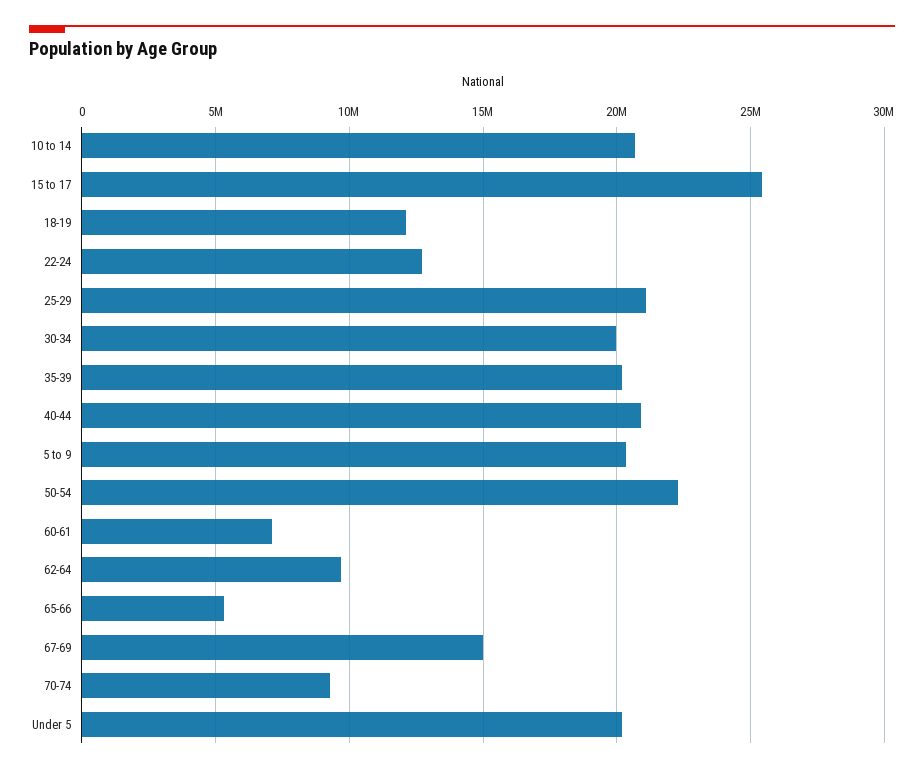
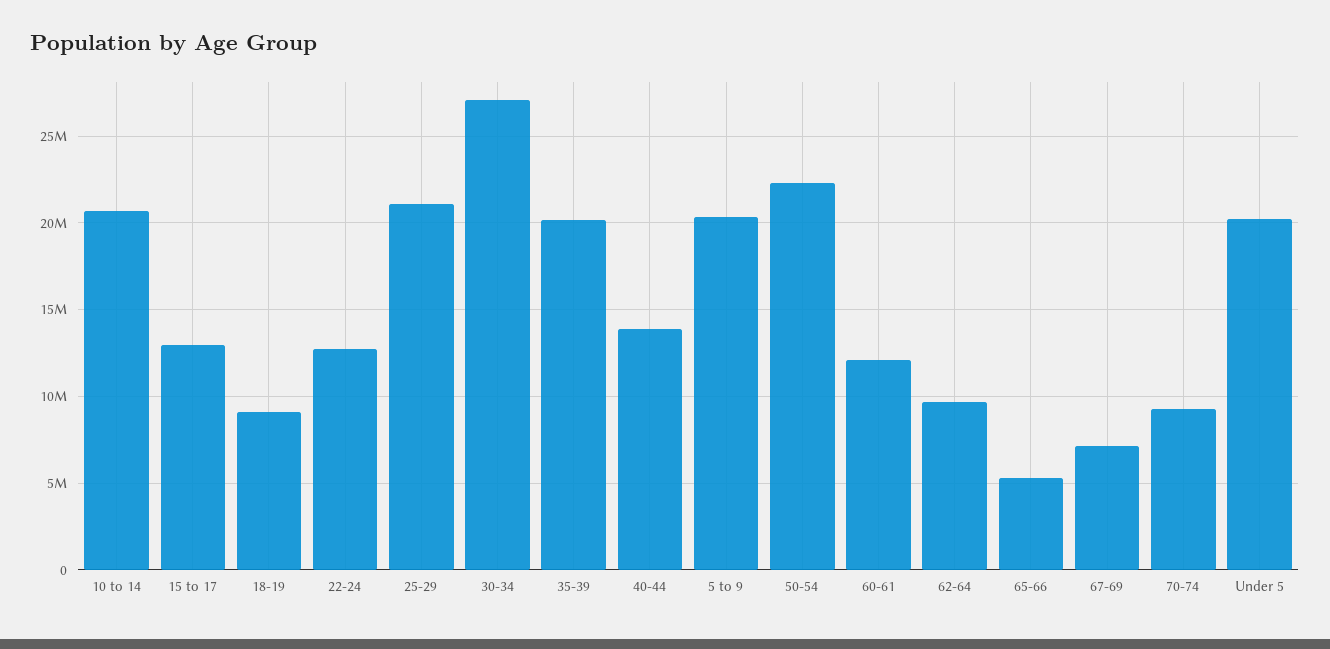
  {
    "10 to 14": 20500000,
-   "15 to 17": 25500000,
+   "15 to 17": 13000000,
-   "18-19": 12000000,
+   "18-19": 9000000,
    "22-24": 12500000,
    "25-29": 21000000,
-   "30-34": 20000000,
+   "30-34": 27000000,
    "35-39": 20000000,
-   "40-44": 21000000,
+   "40-44": 14000000,
    "5 to 9": 20500000,
    "50-54": 22500000,
-   "60-61": 7000000,
+   "60-61": 12000000,
    "62-64": 9500000,
    "65-66": 5500000,
-   "67-69": 15000000,
+   "67-69": 7000000,
    "70-74": 9500000,
    "Under 5": 20000000
  }

